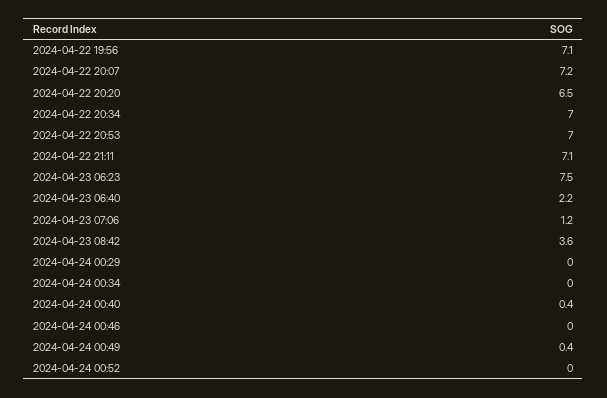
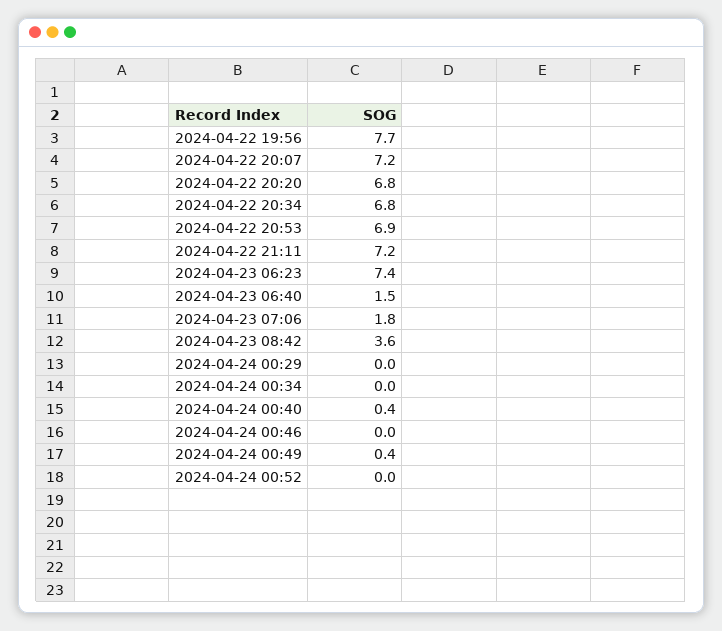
  {
-   "2024-04-22 19:56": 7.1,
+   "2024-04-22 19:56": 7.7,
    "2024-04-22 20:07": 7.2,
-   "2024-04-22 20:20": 6.5,
+   "2024-04-22 20:20": 6.8,
-   "2024-04-22 20:34": 7,
+   "2024-04-22 20:34": 6.8,
-   "2024-04-22 20:53": 7,
+   "2024-04-22 20:53": 6.9,
-   "2024-04-22 21:11": 7.1,
+   "2024-04-22 21:11": 7.2,
-   "2024-04-23 06:23": 7.5,
+   "2024-04-23 06:23": 7.4,
-   "2024-04-23 06:40": 2.2,
+   "2024-04-23 06:40": 1.5,
-   "2024-04-23 07:06": 1.2,
+   "2024-04-23 07:06": 1.8,
    "2024-04-23 08:42": 3.6,
    "2024-04-24 00:29": 0,
    "2024-04-24 00:34": 0,
    "2024-04-24 00:40": 0.4,
    "2024-04-24 00:46": 0,
    "2024-04-24 00:49": 0.4,
    "2024-04-24 00:52": 0
  }

